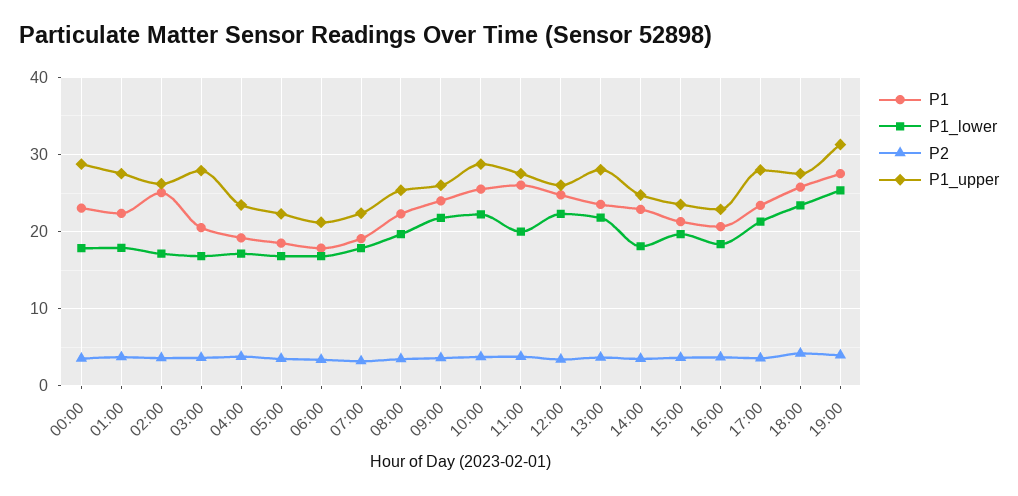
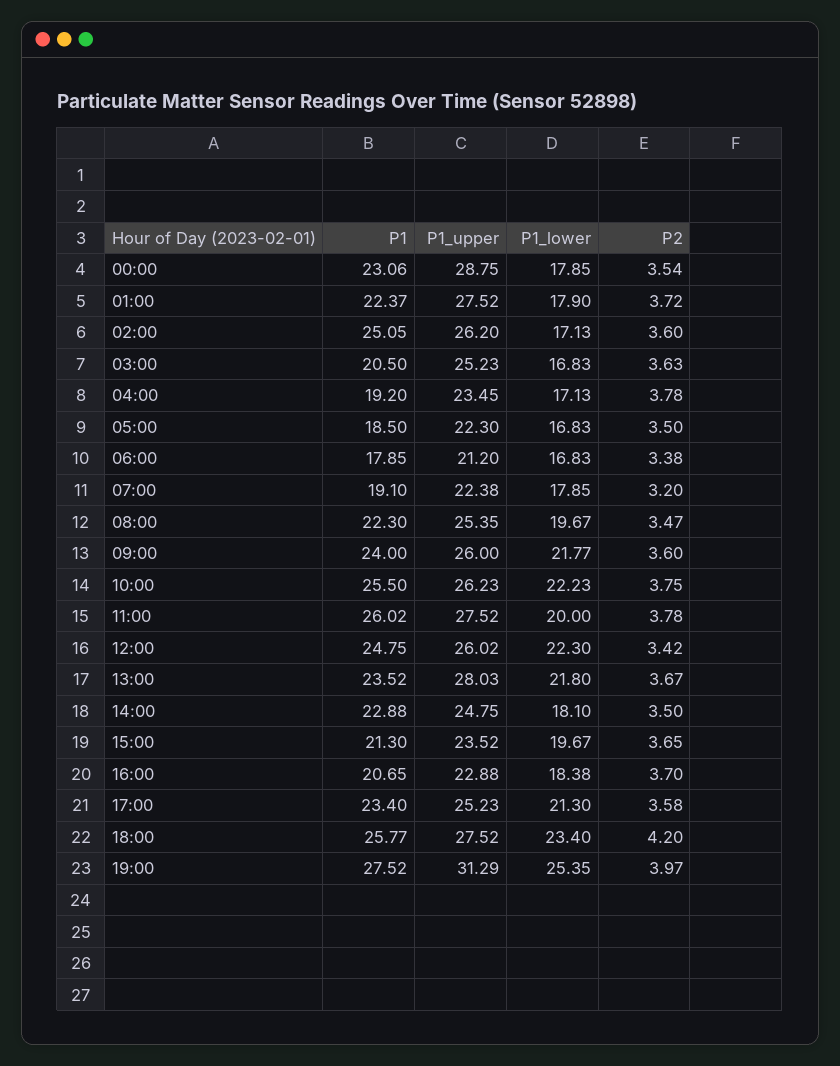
  {
    "P1": {
      "00:00": 23.06,
      "01:00": 22.37,
      "02:00": 25.05,
      "03:00": 20.5,
      "04:00": 19.2,
      "05:00": 18.5,
      "06:00": 17.85,
      "07:00": 19.1,
      "08:00": 22.3,
      "09:00": 24,
      "10:00": 25.5,
      "11:00": 26.02,
      "12:00": 24.75,
      "13:00": 23.52,
      "14:00": 22.88,
      "15:00": 21.3,
      "16:00": 20.65,
      "17:00": 23.4,
      "18:00": 25.77,
      "19:00": 27.52
    },
    "P1_lower": {
      "00:00": 17.85,
      "01:00": 17.9,
      "02:00": 17.13,
      "03:00": 16.83,
      "04:00": 17.13,
      "05:00": 16.83,
      "06:00": 16.83,
      "07:00": 17.85,
      "08:00": 19.67,
      "09:00": 21.77,
      "10:00": 22.23,
      "11:00": 20,
      "12:00": 22.3,
      "13:00": 21.8,
      "14:00": 18.1,
      "15:00": 19.67,
      "16:00": 18.38,
      "17:00": 21.3,
      "18:00": 23.4,
      "19:00": 25.35
    },
    "P2": {
      "00:00": 3.54,
      "01:00": 3.72,
      "02:00": 3.6,
      "03:00": 3.63,
      "04:00": 3.78,
      "05:00": 3.5,
      "06:00": 3.38,
      "07:00": 3.2,
      "08:00": 3.47,
      "09:00": 3.6,
      "10:00": 3.75,
      "11:00": 3.78,
      "12:00": 3.42,
      "13:00": 3.67,
      "14:00": 3.5,
      "15:00": 3.65,
      "16:00": 3.7,
      "17:00": 3.58,
      "18:00": 4.2,
      "19:00": 3.97
    },
    "P1_upper": {
      "00:00": 28.75,
      "01:00": 27.52,
      "02:00": 26.2,
-     "03:00": 28,
+     "03:00": 25.23,
      "04:00": 23.45,
      "05:00": 22.3,
      "06:00": 21.2,
      "07:00": 22.38,
      "08:00": 25.35,
      "09:00": 26,
-     "10:00": 29,
+     "10:00": 26.23,
      "11:00": 27.52,
      "12:00": 26.02,
      "13:00": 28.03,
      "14:00": 24.75,
      "15:00": 23.52,
      "16:00": 22.88,
-     "17:00": 28,
+     "17:00": 25.23,
      "18:00": 27.52,
      "19:00": 31.29
    }
  }

